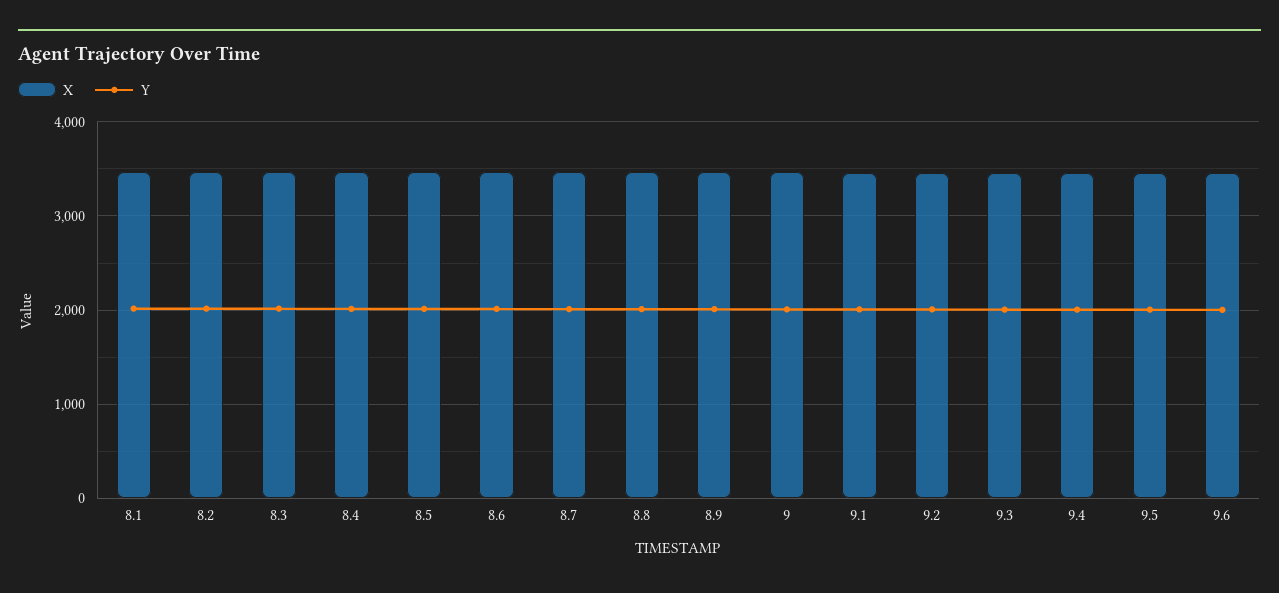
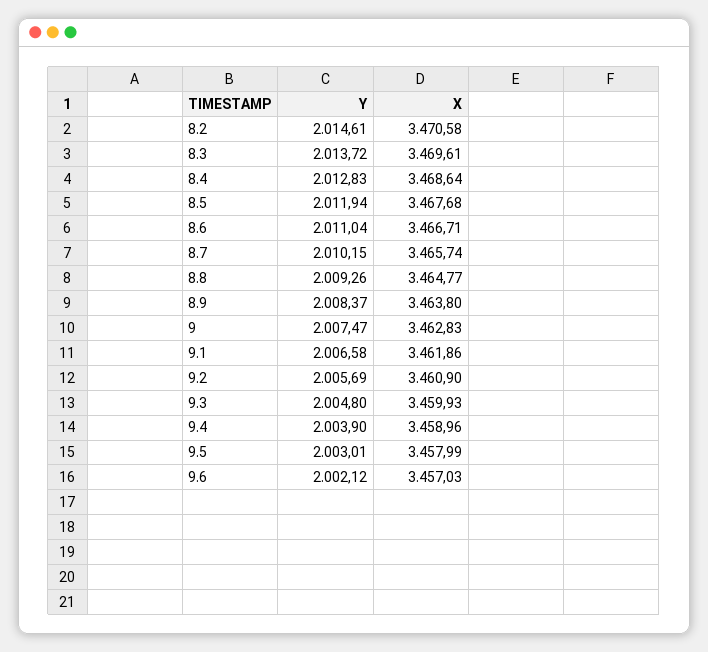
  {
    "X": {
-     "8.1": 3500,
      "8.2": 3470.58,
      "8.3": 3469.61,
      "8.4": 3468.64,
      "8.5": 3467.68,
      "8.6": 3466.71,
      "8.7": 3465.74,
      "8.8": 3464.77,
      "8.9": 3463.8,
      "9": 3462.83,
      "9.1": 3461.86,
      "9.2": 3460.9,
      "9.3": 3459.93,
      "9.4": 3458.96,
      "9.5": 3457.99,
      "9.6": 3457.03
    },
    "Y": {
-     "8.1": 2000,
      "8.2": 2014.61,
      "8.3": 2013.72,
      "8.4": 2012.83,
      "8.5": 2011.94,
      "8.6": 2011.04,
      "8.7": 2010.15,
      "8.8": 2009.26,
      "8.9": 2008.37,
      "9": 2007.47,
      "9.1": 2006.58,
      "9.2": 2005.69,
      "9.3": 2004.8,
      "9.4": 2003.9,
      "9.5": 2003.01,
      "9.6": 2002.12
    }
  }

